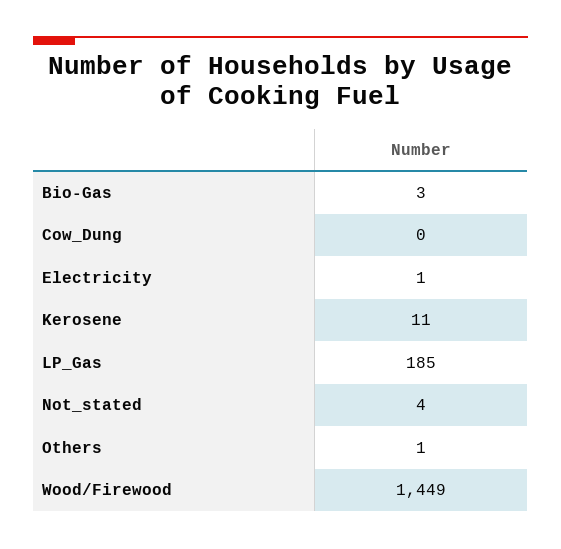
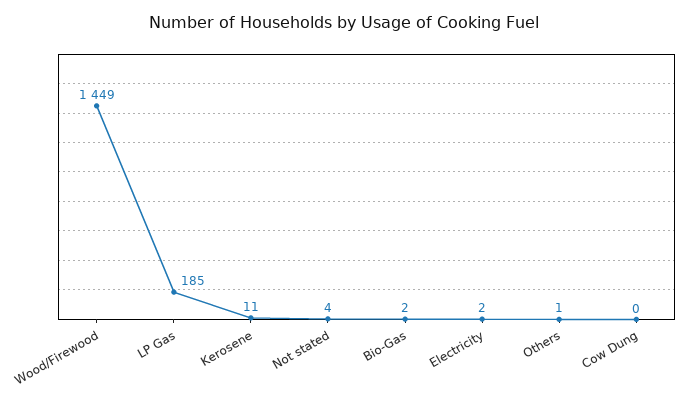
  {
-   "Bio-Gas": 3,
+   "Bio-Gas": 2,
    "Cow_Dung": 0,
-   "Electricity": 1,
+   "Electricity": 2,
    "Kerosene": 11,
    "LP_Gas": 185,
    "Not_stated": 4,
    "Others": 1,
    "Wood/Firewood": 1449
  }

